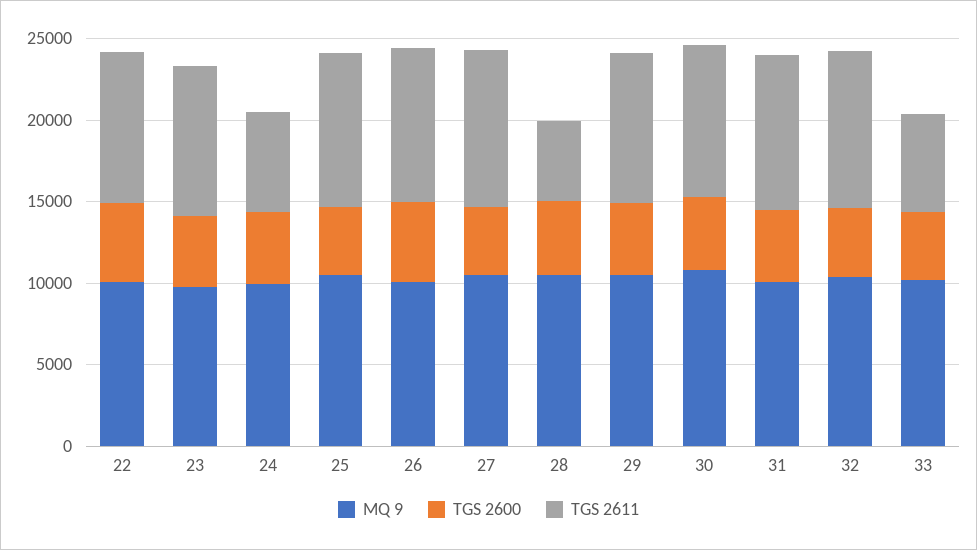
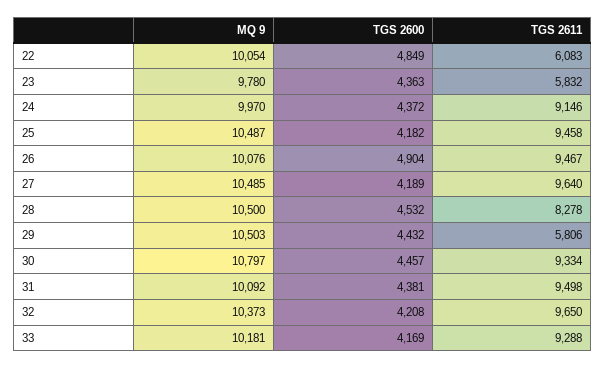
  {
    "MQ 9": {
      "22": 10054,
      "23": 9780,
      "24": 9970,
      "25": 10487,
      "26": 10076,
      "27": 10485,
      "28": 10500,
      "29": 10503,
      "30": 10797,
      "31": 10092,
      "32": 10373,
      "33": 10181
    },
    "TGS 2600": {
      "22": 4849,
      "23": 4363,
      "24": 4372,
      "25": 4182,
      "26": 4904,
      "27": 4189,
      "28": 4532,
      "29": 4432,
      "30": 4457,
      "31": 4381,
      "32": 4208,
      "33": 4169
    },
    "TGS 2611": {
-     "22": 9000,
+     "22": 6083,
-     "23": 9000,
+     "23": 5832,
-     "24": 6000,
+     "24": 9146,
      "25": 9458,
      "26": 9467,
      "27": 9640,
-     "28": 5000,
+     "28": 8278,
-     "29": 9000,
+     "29": 5806,
      "30": 9334,
      "31": 9498,
      "32": 9650,
-     "33": 6000
+     "33": 9288
    }
  }

